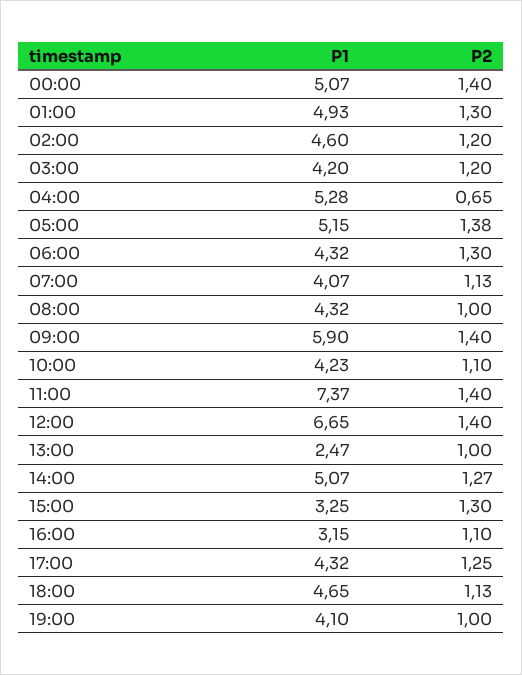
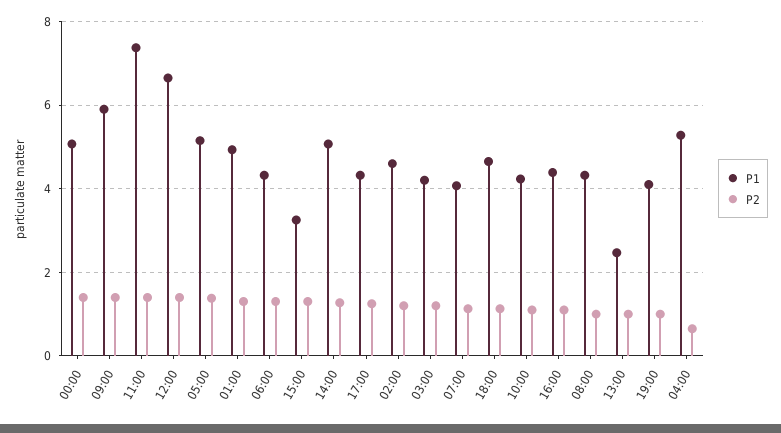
  {
    "P1": {
      "00:00": 5.07,
      "01:00": 4.93,
      "02:00": 4.6,
      "03:00": 4.2,
      "04:00": 5.28,
      "05:00": 5.15,
      "06:00": 4.32,
      "07:00": 4.07,
      "08:00": 4.32,
      "09:00": 5.9,
      "10:00": 4.23,
      "11:00": 7.37,
      "12:00": 6.65,
      "13:00": 2.47,
      "14:00": 5.07,
      "15:00": 3.25,
-     "16:00": 3.15,
+     "16:00": 4.4,
      "17:00": 4.32,
      "18:00": 4.65,
      "19:00": 4.1
    },
    "P2": {
      "00:00": 1.4,
      "01:00": 1.3,
      "02:00": 1.2,
      "03:00": 1.2,
      "04:00": 0.65,
      "05:00": 1.38,
      "06:00": 1.3,
      "07:00": 1.13,
      "08:00": 1,
      "09:00": 1.4,
      "10:00": 1.1,
      "11:00": 1.4,
      "12:00": 1.4,
      "13:00": 1,
      "14:00": 1.27,
      "15:00": 1.3,
      "16:00": 1.1,
      "17:00": 1.25,
      "18:00": 1.13,
      "19:00": 1
    }
  }

